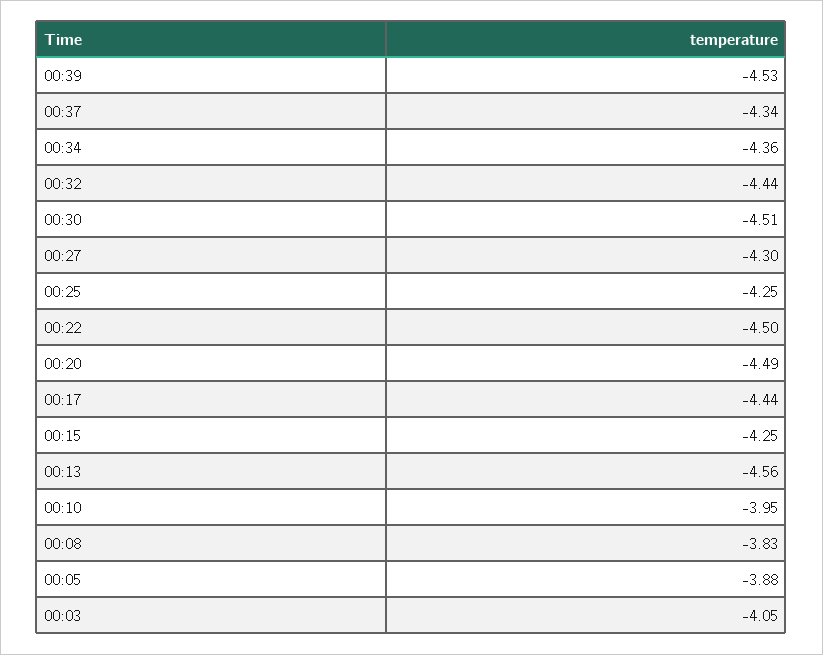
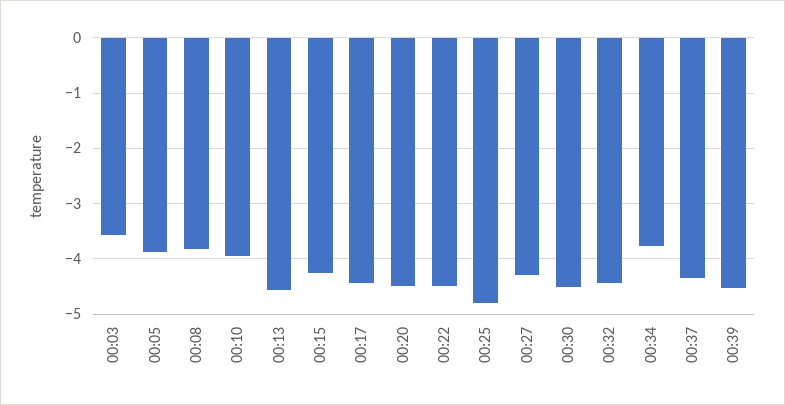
  {
    "00:39": -4.53,
    "00:37": -4.34,
-   "00:34": -4.36,
+   "00:34": -3.8,
    "00:32": -4.44,
    "00:30": -4.51,
    "00:27": -4.3,
-   "00:25": -4.25,
+   "00:25": -4.8,
    "00:22": -4.5,
    "00:20": -4.49,
    "00:17": -4.44,
    "00:15": -4.25,
    "00:13": -4.56,
    "00:10": -3.95,
    "00:08": -3.83,
    "00:05": -3.88,
-   "00:03": -4.05
+   "00:03": -3.6
  }

